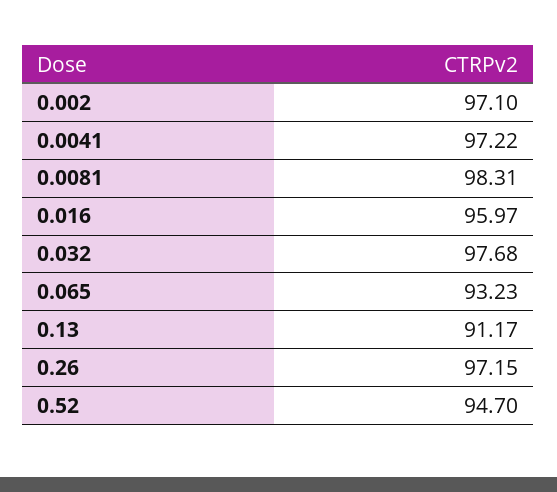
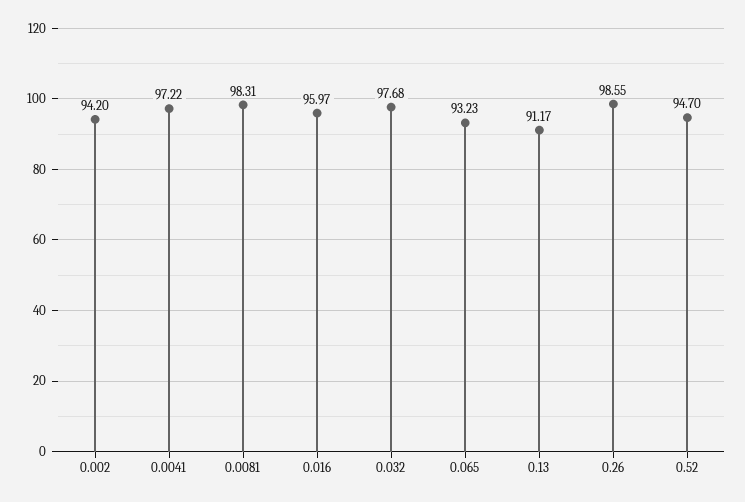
  {
-   "0.002": 97.1,
+   "0.002": 94.2,
    "0.0041": 97.22,
    "0.0081": 98.31,
    "0.016": 95.97,
    "0.032": 97.68,
    "0.065": 93.23,
    "0.13": 91.17,
-   "0.26": 97.15,
+   "0.26": 98.55,
    "0.52": 94.7
  }

